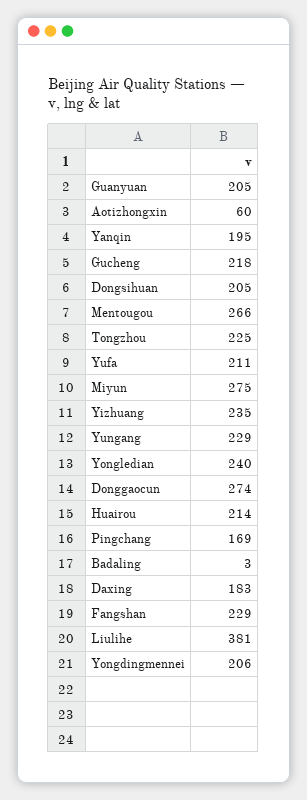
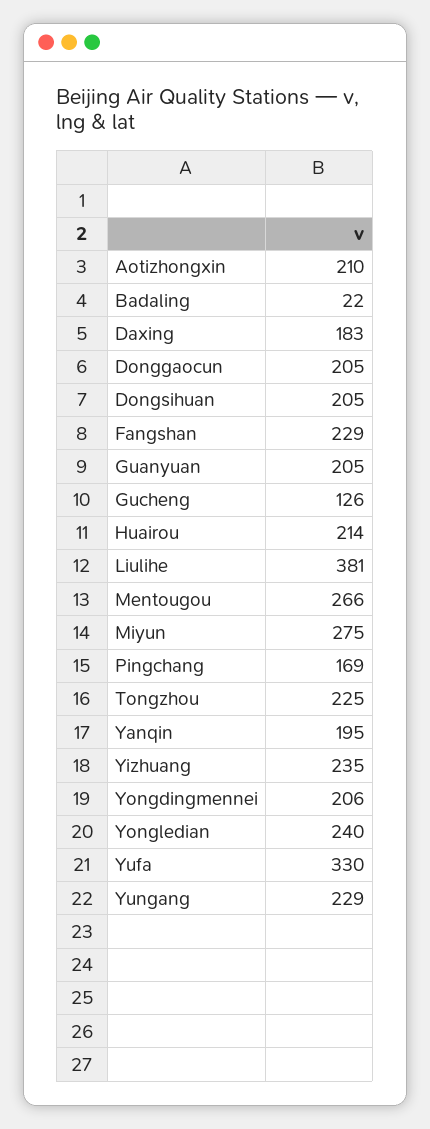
  {
    "Guanyuan": 205,
-   "Aotizhongxin": 60,
+   "Aotizhongxin": 210,
    "Yanqin": 195,
-   "Gucheng": 218,
+   "Gucheng": 126,
    "Dongsihuan": 205,
    "Mentougou": 266,
    "Tongzhou": 225,
-   "Yufa": 211,
+   "Yufa": 330,
    "Miyun": 275,
    "Yizhuang": 235,
    "Yungang": 229,
    "Yongledian": 240,
-   "Donggaocun": 274,
+   "Donggaocun": 205,
    "Huairou": 214,
    "Pingchang": 169,
-   "Badaling": 3,
+   "Badaling": 22,
    "Daxing": 183,
    "Fangshan": 229,
    "Liulihe": 381,
    "Yongdingmennei": 206
  }

